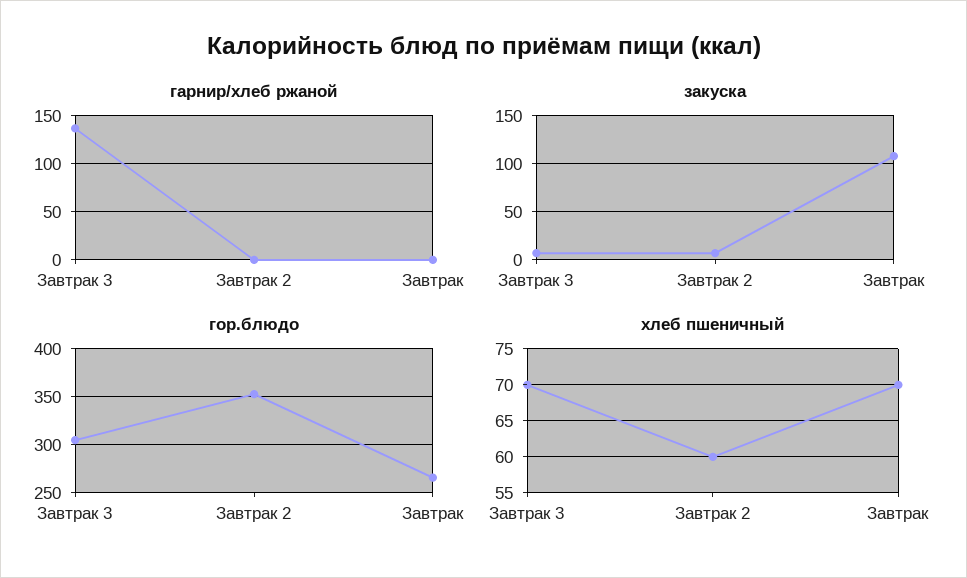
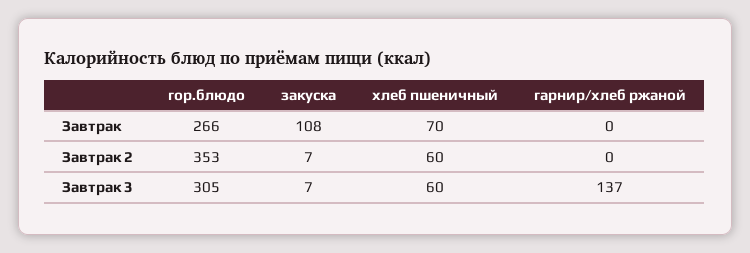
  {
    "гарнир/хлеб ржаной": {
      "Завтрак 3": 137,
      "Завтрак 2": 0,
      "Завтрак": 0
    },
    "закуска": {
      "Завтрак 3": 7,
      "Завтрак 2": 7,
      "Завтрак": 108
    },
    "гор.блюдо": {
      "Завтрак 3": 305,
      "Завтрак 2": 353,
      "Завтрак": 266
    },
    "хлеб пшеничный": {
-     "Завтрак 3": 70,
+     "Завтрак 3": 60,
      "Завтрак 2": 60,
      "Завтрак": 70
    }
  }

